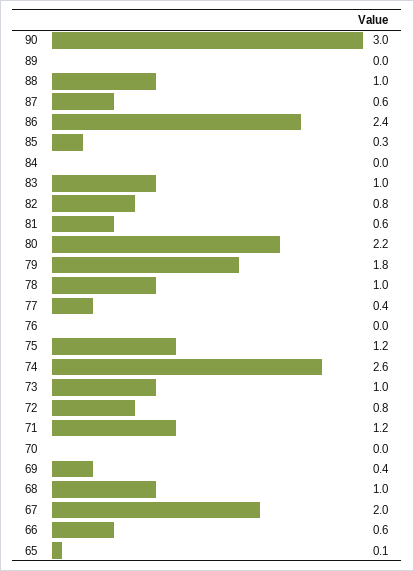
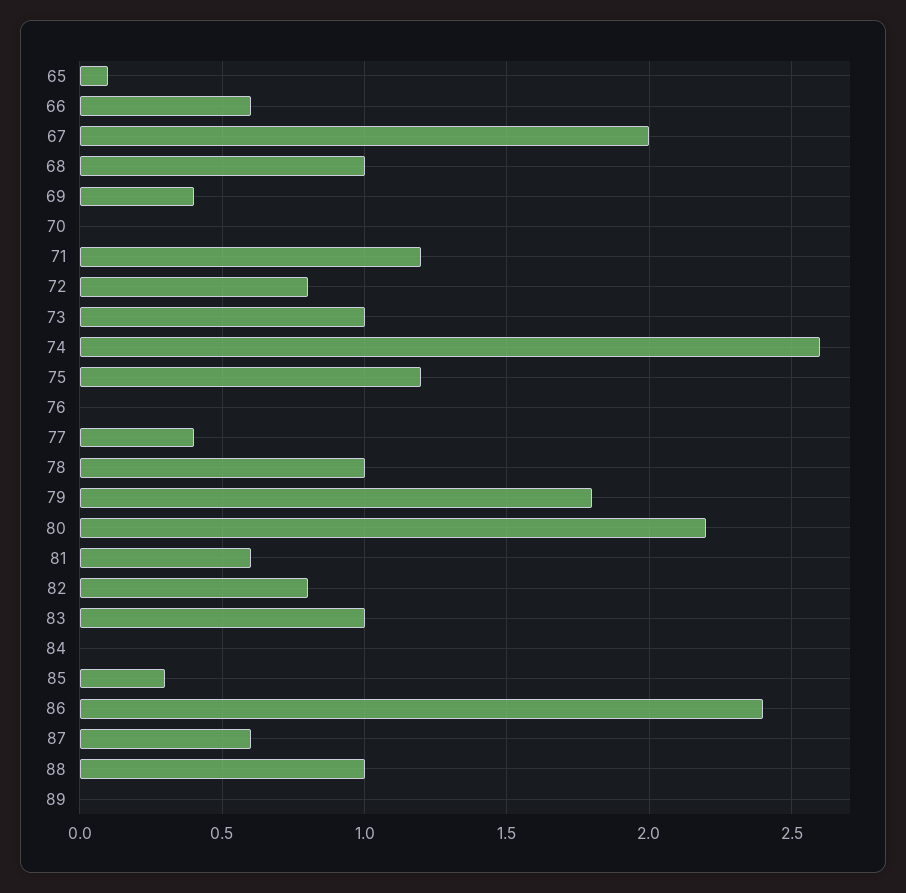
  {
-   "90": 3,
    "89": 0,
    "88": 1,
    "87": 0.6,
    "86": 2.4,
    "85": 0.3,
    "84": 0,
    "83": 1,
    "82": 0.8,
    "81": 0.6,
    "80": 2.2,
    "79": 1.8,
    "78": 1,
    "77": 0.4,
    "76": 0,
    "75": 1.2,
    "74": 2.6,
    "73": 1,
    "72": 0.8,
    "71": 1.2,
    "70": 0,
    "69": 0.4,
    "68": 1,
    "67": 2,
    "66": 0.6,
    "65": 0.1
  }

